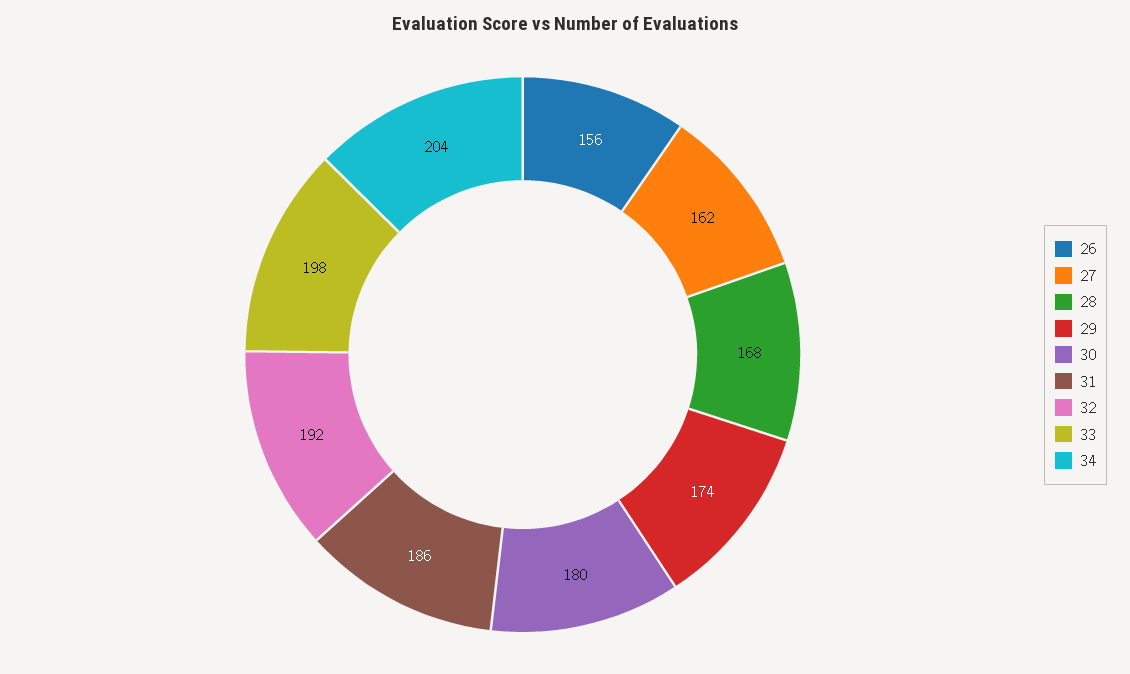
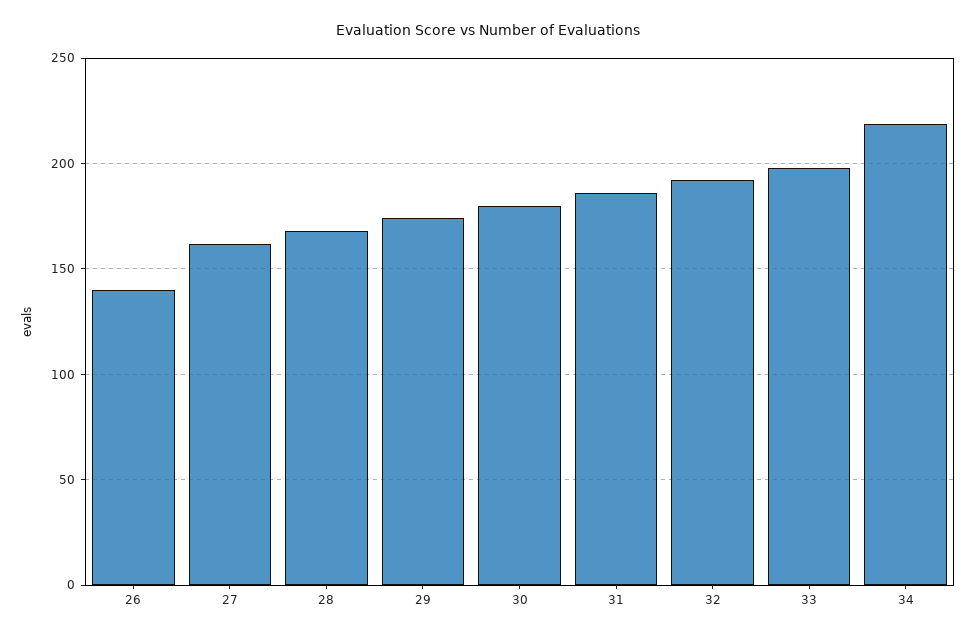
  {
-   "26": 156,
+   "26": 140,
    "27": 162,
    "28": 168,
    "29": 174,
    "30": 180,
    "31": 186,
    "32": 192,
    "33": 198,
-   "34": 204
+   "34": 220
  }

